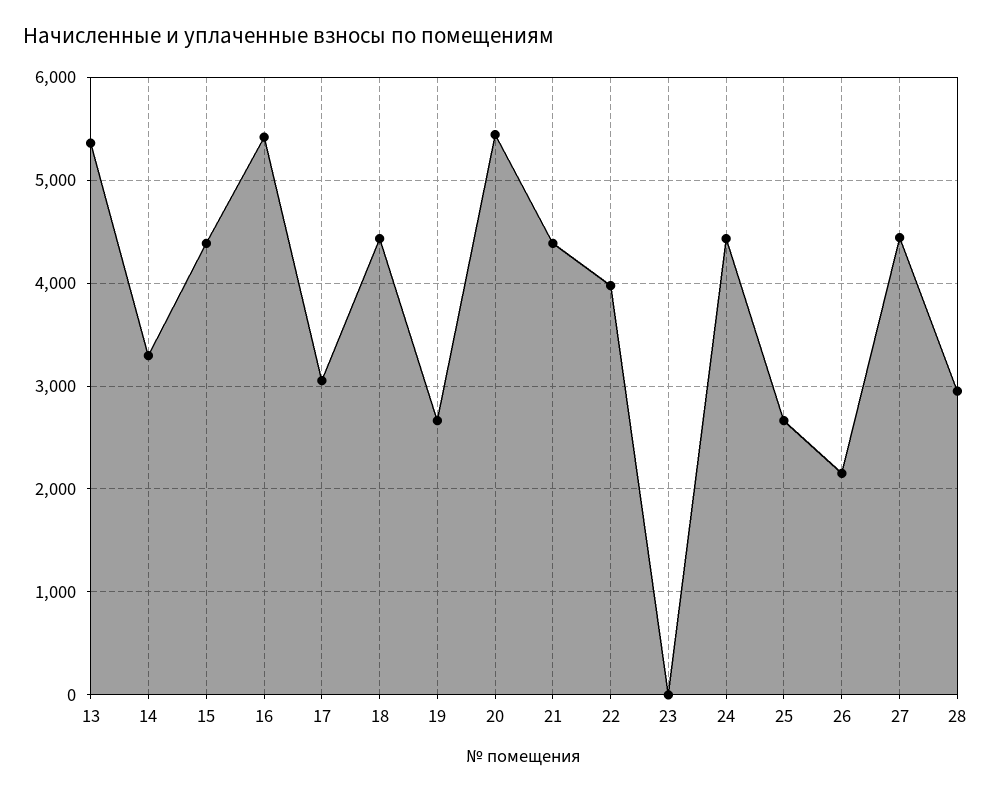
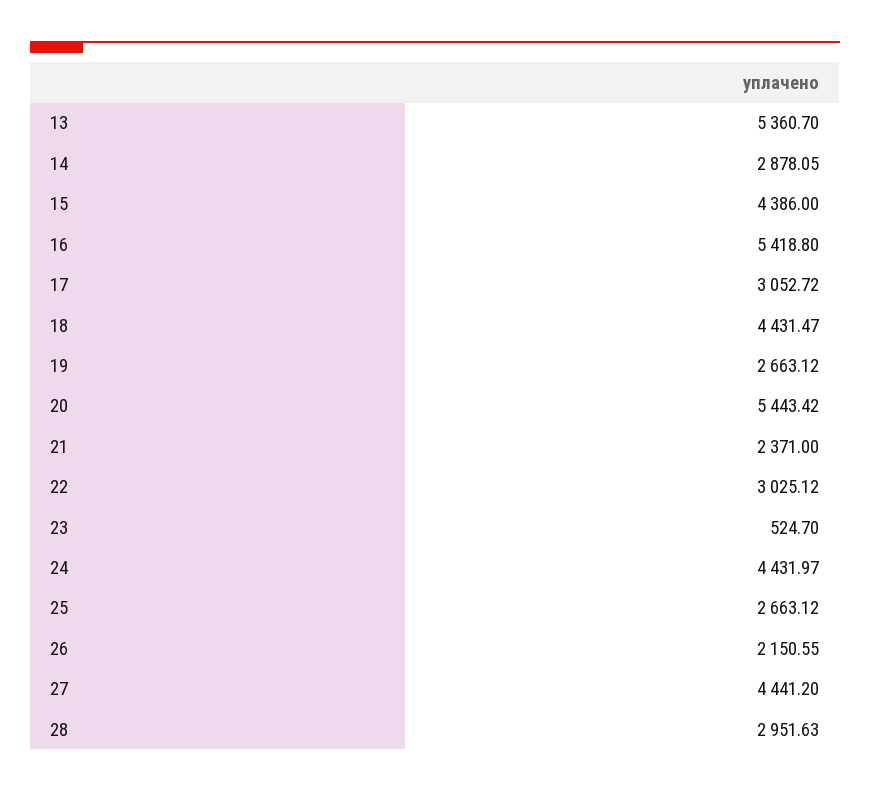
  {
    "13": 5360.7,
-   "14": 3300,
+   "14": 2878.05,
    "15": 4386,
    "16": 5418.8,
    "17": 3052.72,
    "18": 4431.47,
    "19": 2663.12,
    "20": 5443.42,
-   "21": 4400,
+   "21": 2371,
-   "22": 4000,
+   "22": 3025.12,
-   "23": 0,
+   "23": 524.7,
    "24": 4431.97,
    "25": 2663.12,
    "26": 2150.55,
    "27": 4441.2,
    "28": 2951.63
  }

